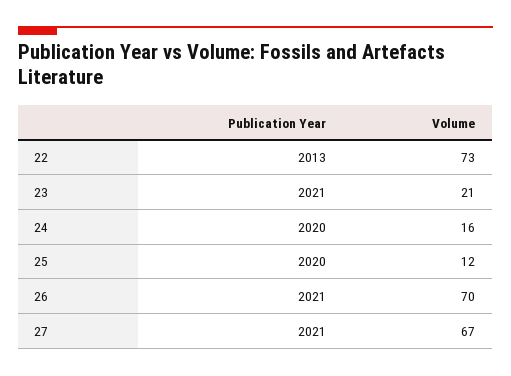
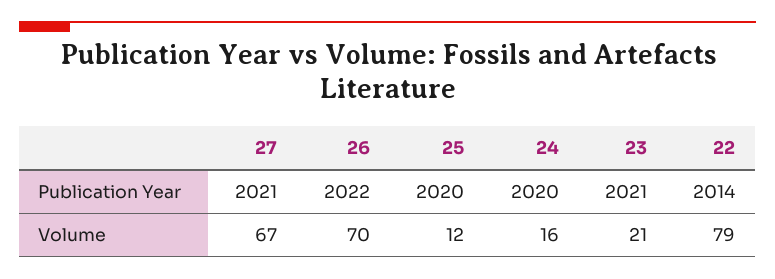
  {
    "Publication Year": {
-     "22": 2013,
+     "22": 2014,
      "23": 2021,
      "24": 2020,
      "25": 2020,
-     "26": 2021,
+     "26": 2022,
      "27": 2021
    },
    "Volume": {
-     "22": 73,
+     "22": 79,
      "23": 21,
      "24": 16,
      "25": 12,
      "26": 70,
      "27": 67
    }
  }

